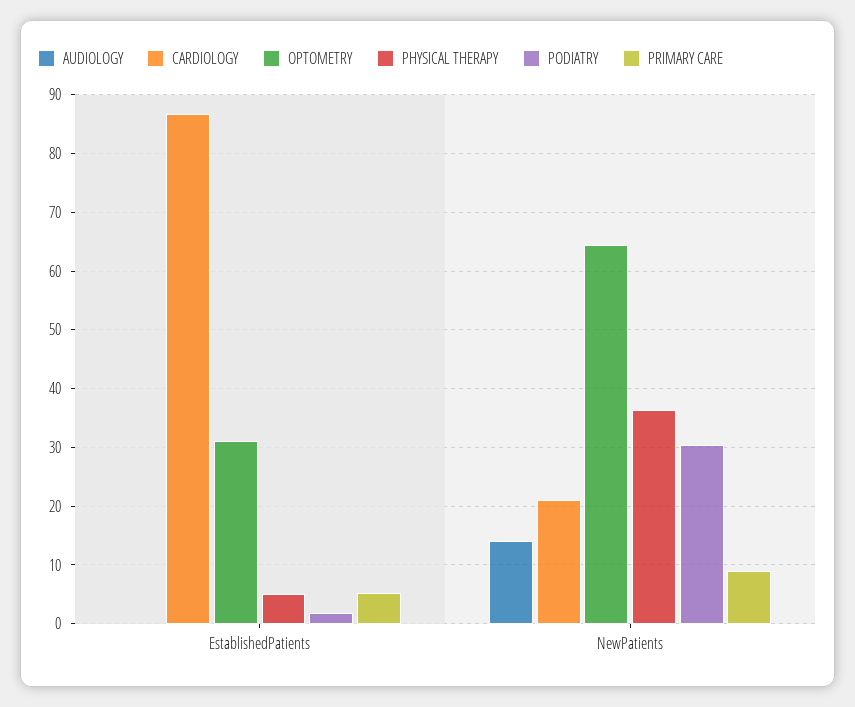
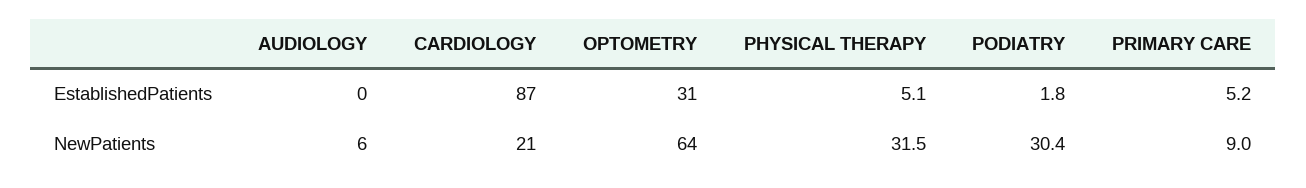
  {
    "AUDIOLOGY": {
      "EstablishedPatients": 0,
-     "NewPatients": 14
+     "NewPatients": 6
    },
    "CARDIOLOGY": {
      "EstablishedPatients": 87,
      "NewPatients": 21
    },
    "OPTOMETRY": {
      "EstablishedPatients": 31,
      "NewPatients": 64
    },
    "PHYSICAL THERAPY": {
      "EstablishedPatients": 5.1,
-     "NewPatients": 36
+     "NewPatients": 31.5
    },
    "PODIATRY": {
      "EstablishedPatients": 1.8,
      "NewPatients": 30.4
    },
    "PRIMARY CARE": {
      "EstablishedPatients": 5.2,
      "NewPatients": 9
    }
  }

